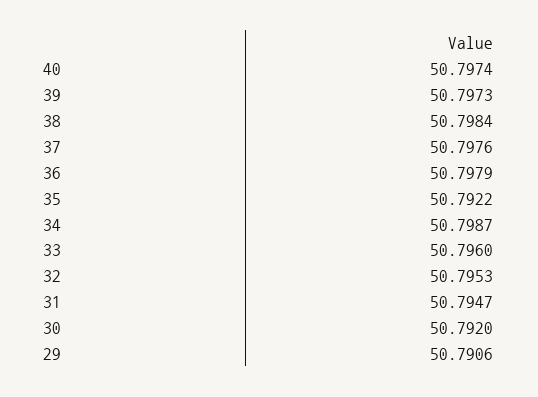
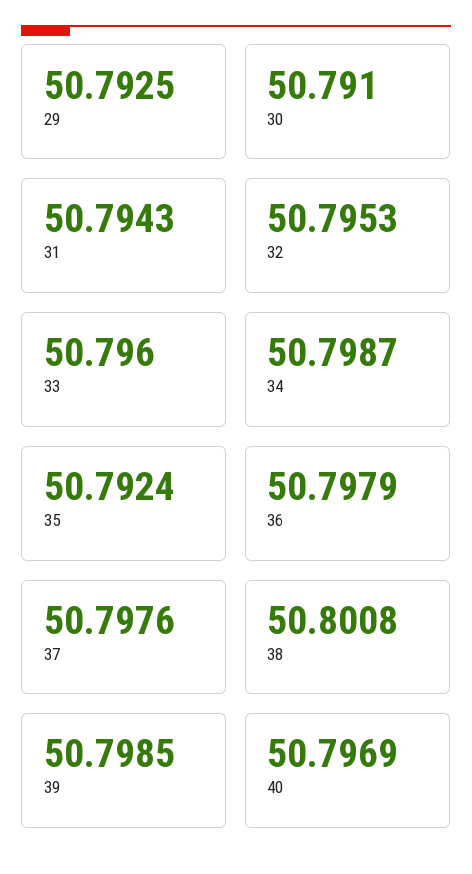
  {
-   "40": 50.7974,
+   "40": 50.7969,
-   "39": 50.7973,
+   "39": 50.7985,
-   "38": 50.7984,
+   "38": 50.8008,
    "37": 50.7976,
    "36": 50.7979,
-   "35": 50.7922,
+   "35": 50.7924,
    "34": 50.7987,
    "33": 50.796,
    "32": 50.7953,
-   "31": 50.7947,
+   "31": 50.7943,
-   "30": 50.792,
+   "30": 50.791,
-   "29": 50.7906
+   "29": 50.7925
  }

